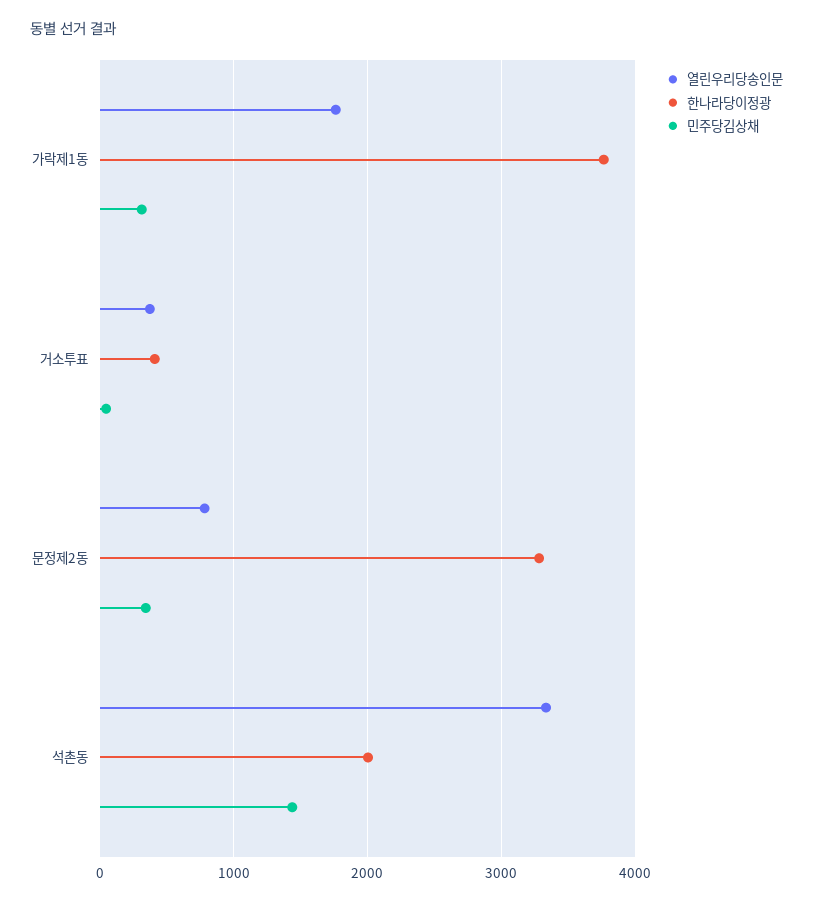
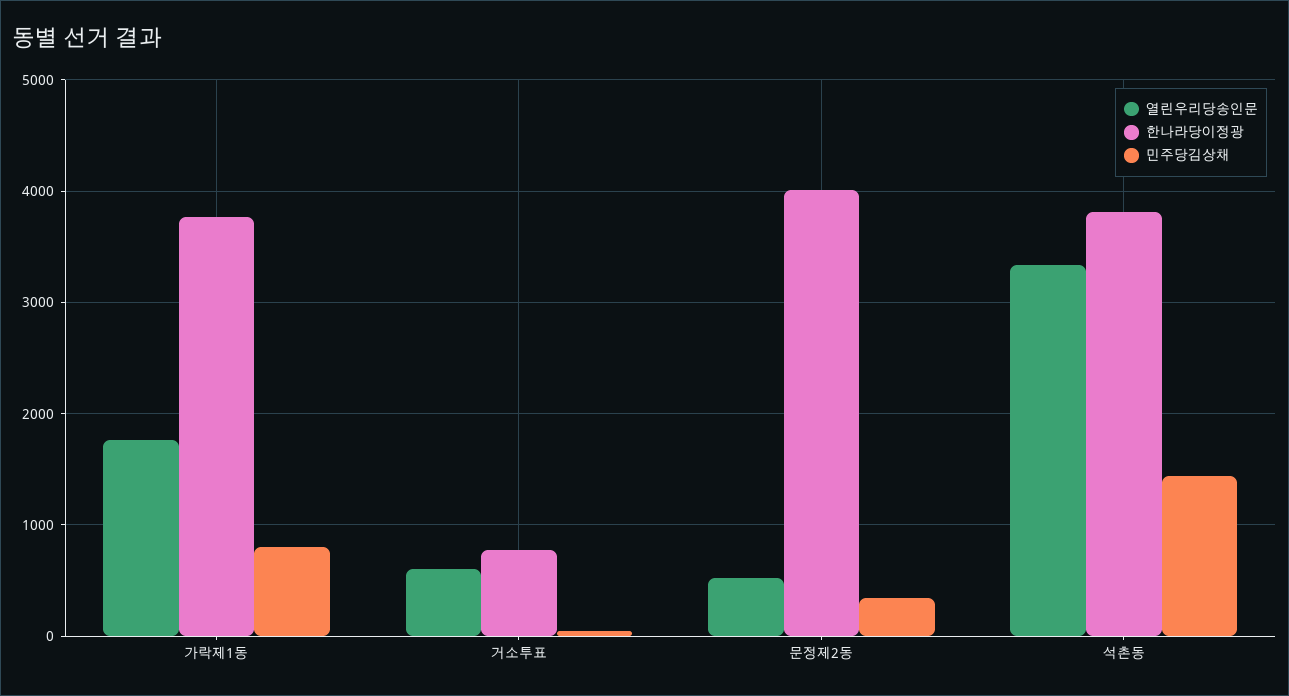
  {
    "열린우리당송인문": {
      "가락제1동": 1800,
-     "거소투표": 400,
+     "거소투표": 600,
-     "문정제2동": 800,
+     "문정제2동": 500,
      "석촌동": 3300
    },
    "한나라당이정광": {
      "가락제1동": 3800,
-     "거소투표": 400,
+     "거소투표": 800,
-     "문정제2동": 3300,
+     "문정제2동": 4000,
-     "석촌동": 2000
+     "석촌동": 3800
    },
    "민주당김상채": {
-     "가락제1동": 300,
+     "가락제1동": 800,
      "거소투표": 0,
      "문정제2동": 300,
      "석촌동": 1400
    }
  }

